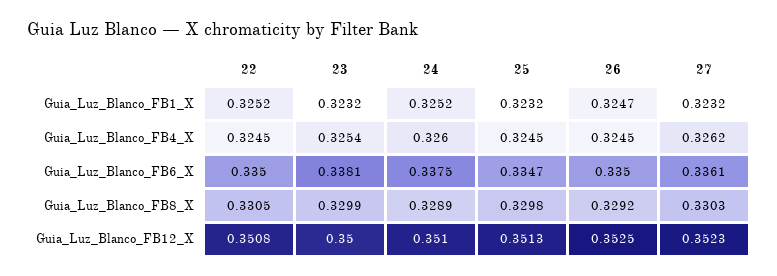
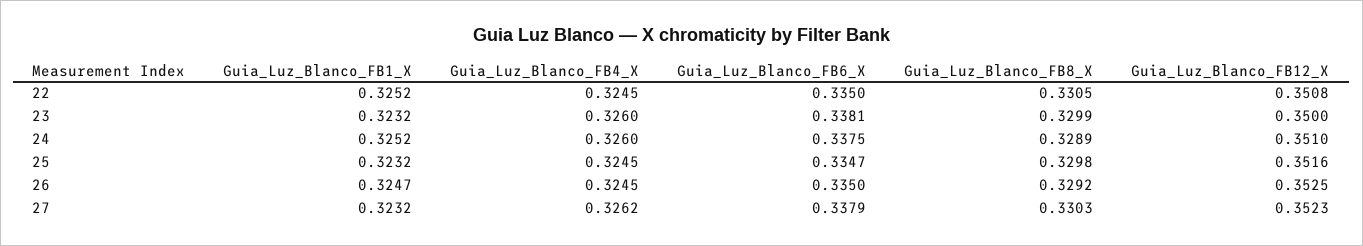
  {
    "22": {
      "Guia_Luz_Blanco_FB1_X": 0.3252,
      "Guia_Luz_Blanco_FB4_X": 0.3245,
      "Guia_Luz_Blanco_FB6_X": 0.335,
      "Guia_Luz_Blanco_FB8_X": 0.3305,
      "Guia_Luz_Blanco_FB12_X": 0.3508
    },
    "23": {
      "Guia_Luz_Blanco_FB1_X": 0.3232,
-     "Guia_Luz_Blanco_FB4_X": 0.3254,
+     "Guia_Luz_Blanco_FB4_X": 0.326,
      "Guia_Luz_Blanco_FB6_X": 0.3381,
      "Guia_Luz_Blanco_FB8_X": 0.3299,
      "Guia_Luz_Blanco_FB12_X": 0.35
    },
    "24": {
      "Guia_Luz_Blanco_FB1_X": 0.3252,
      "Guia_Luz_Blanco_FB4_X": 0.326,
      "Guia_Luz_Blanco_FB6_X": 0.3375,
      "Guia_Luz_Blanco_FB8_X": 0.3289,
      "Guia_Luz_Blanco_FB12_X": 0.351
    },
    "25": {
      "Guia_Luz_Blanco_FB1_X": 0.3232,
      "Guia_Luz_Blanco_FB4_X": 0.3245,
      "Guia_Luz_Blanco_FB6_X": 0.3347,
      "Guia_Luz_Blanco_FB8_X": 0.3298,
-     "Guia_Luz_Blanco_FB12_X": 0.3513
+     "Guia_Luz_Blanco_FB12_X": 0.3516
    },
    "26": {
      "Guia_Luz_Blanco_FB1_X": 0.3247,
      "Guia_Luz_Blanco_FB4_X": 0.3245,
      "Guia_Luz_Blanco_FB6_X": 0.335,
      "Guia_Luz_Blanco_FB8_X": 0.3292,
      "Guia_Luz_Blanco_FB12_X": 0.3525
    },
    "27": {
      "Guia_Luz_Blanco_FB1_X": 0.3232,
      "Guia_Luz_Blanco_FB4_X": 0.3262,
-     "Guia_Luz_Blanco_FB6_X": 0.3361,
+     "Guia_Luz_Blanco_FB6_X": 0.3379,
      "Guia_Luz_Blanco_FB8_X": 0.3303,
      "Guia_Luz_Blanco_FB12_X": 0.3523
    }
  }

